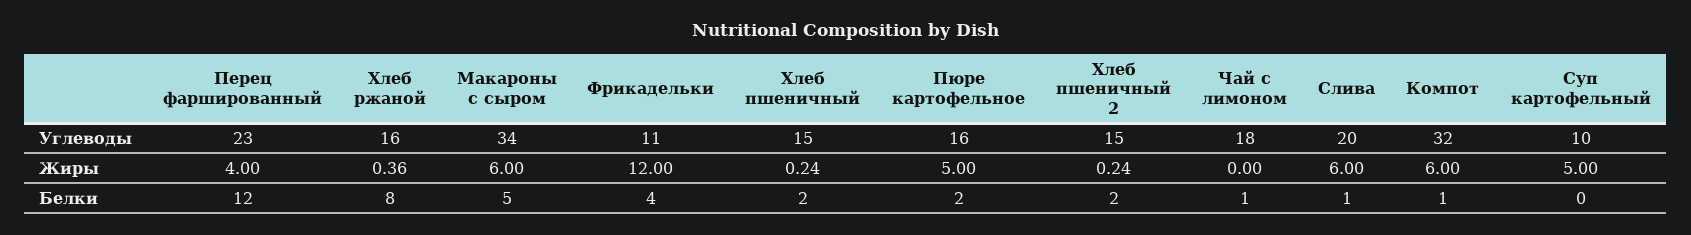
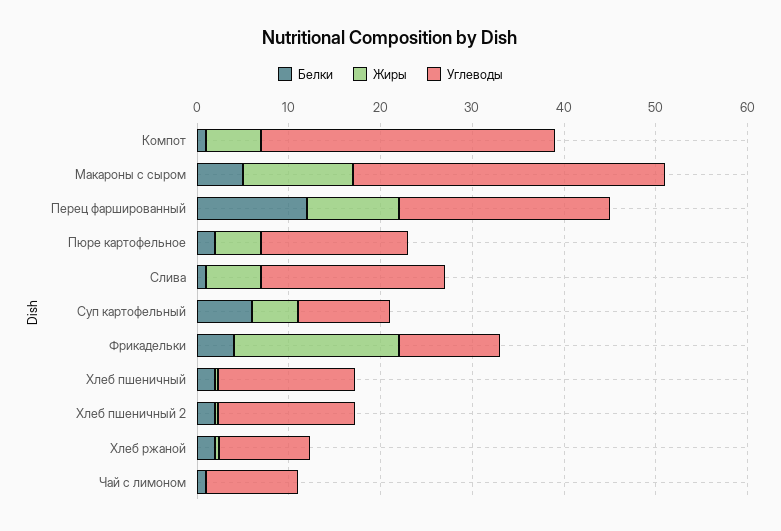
  {
    "Углеводы": {
      "Перец фаршированный": 23,
-     "Хлеб ржаной": 16,
+     "Хлеб ржаной": 10,
      "Макароны с сыром": 34,
      "Фрикадельки": 11,
      "Хлеб пшеничный": 15,
      "Пюре картофельное": 16,
      "Хлеб пшеничный 2": 15,
-     "Чай с лимоном": 18,
+     "Чай с лимоном": 10,
      "Слива": 20,
      "Компот": 32,
      "Суп картофельный": 10
    },
    "Жиры": {
-     "Перец фаршированный": 4,
+     "Перец фаршированный": 10,
      "Хлеб ржаной": 0.36,
-     "Макароны с сыром": 6,
+     "Макароны с сыром": 12,
-     "Фрикадельки": 12,
+     "Фрикадельки": 18,
      "Хлеб пшеничный": 0.24,
      "Пюре картофельное": 5,
      "Хлеб пшеничный 2": 0.24,
      "Чай с лимоном": 0,
      "Слива": 6,
      "Компот": 6,
      "Суп картофельный": 5
    },
    "Белки": {
      "Перец фаршированный": 12,
-     "Хлеб ржаной": 8,
+     "Хлеб ржаной": 2,
      "Макароны с сыром": 5,
      "Фрикадельки": 4,
      "Хлеб пшеничный": 2,
      "Пюре картофельное": 2,
      "Хлеб пшеничный 2": 2,
      "Чай с лимоном": 1,
      "Слива": 1,
      "Компот": 1,
-     "Суп картофельный": 0
+     "Суп картофельный": 6
    }
  }

